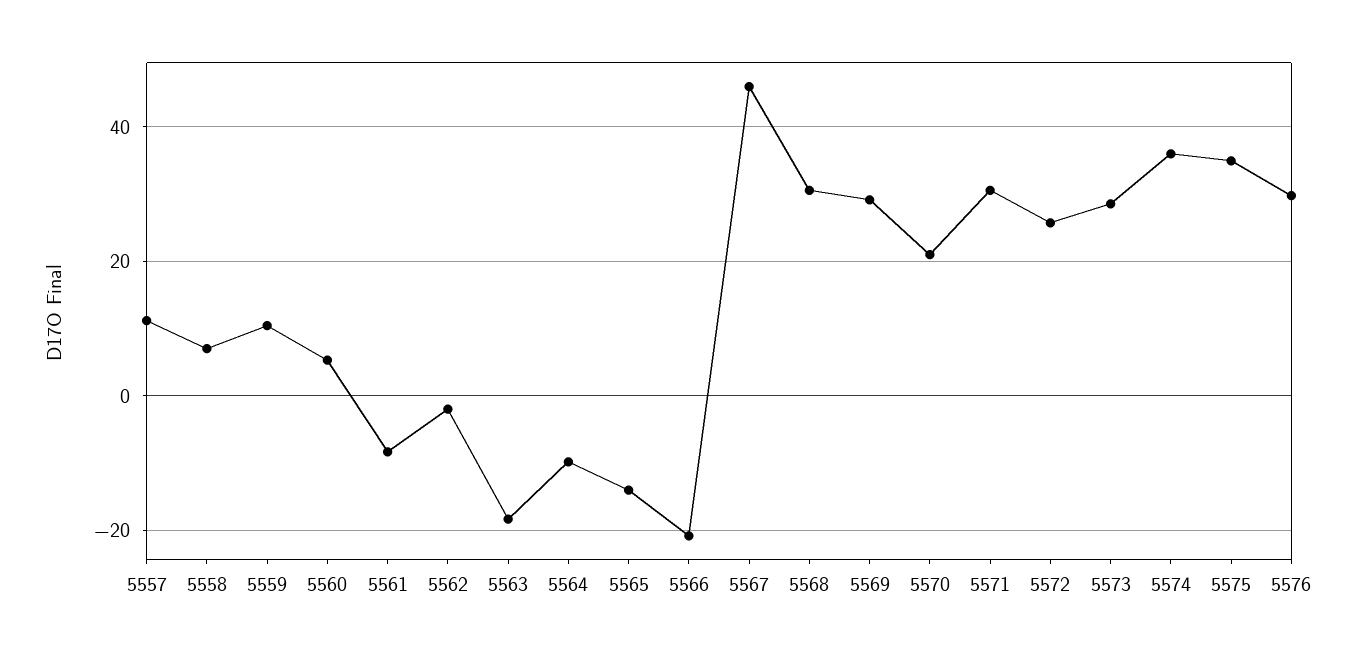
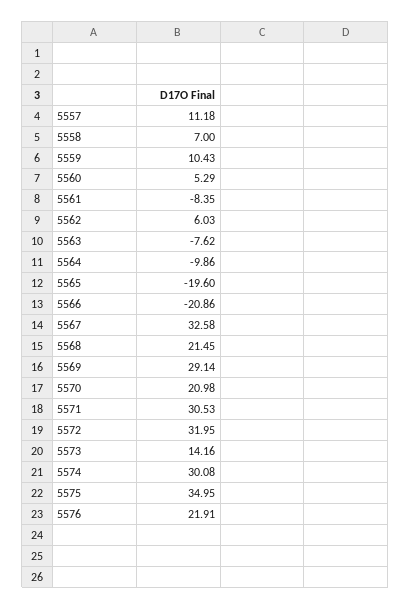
  {
    "5557": 11.18,
    "5558": 7,
    "5559": 10.43,
    "5560": 5.29,
    "5561": -8.35,
-   "5562": -2,
+   "5562": 6.03,
-   "5563": -18,
+   "5563": -7.62,
    "5564": -9.86,
-   "5565": -14,
+   "5565": -19.6,
    "5566": -20.86,
-   "5567": 46,
+   "5567": 32.58,
-   "5568": 30,
+   "5568": 21.45,
    "5569": 29.14,
    "5570": 20.98,
    "5571": 30.53,
-   "5572": 26,
+   "5572": 31.95,
-   "5573": 28,
+   "5573": 14.16,
-   "5574": 36,
+   "5574": 30.08,
    "5575": 34.95,
-   "5576": 30
+   "5576": 21.91
  }

